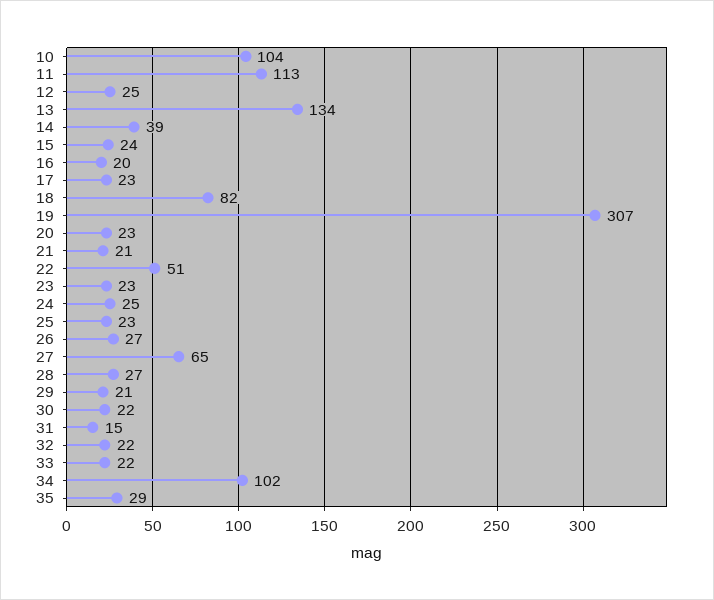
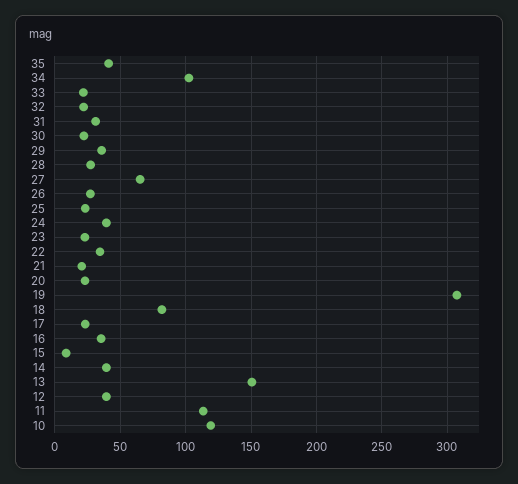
  {
-   "10": 104,
+   "10": 120,
    "11": 113,
-   "12": 25,
+   "12": 40,
-   "13": 134,
+   "13": 150,
    "14": 39,
-   "15": 24,
+   "15": 10,
-   "16": 20,
+   "16": 35,
    "17": 23,
    "18": 82,
    "19": 307,
    "20": 23,
    "21": 21,
-   "22": 51,
+   "22": 35,
    "23": 23,
-   "24": 25,
+   "24": 40,
    "25": 23,
    "26": 27,
    "27": 65,
    "28": 27,
-   "29": 21,
+   "29": 35,
    "30": 22,
-   "31": 15,
+   "31": 30,
    "32": 22,
    "33": 22,
    "34": 102,
-   "35": 29
+   "35": 40
  }

